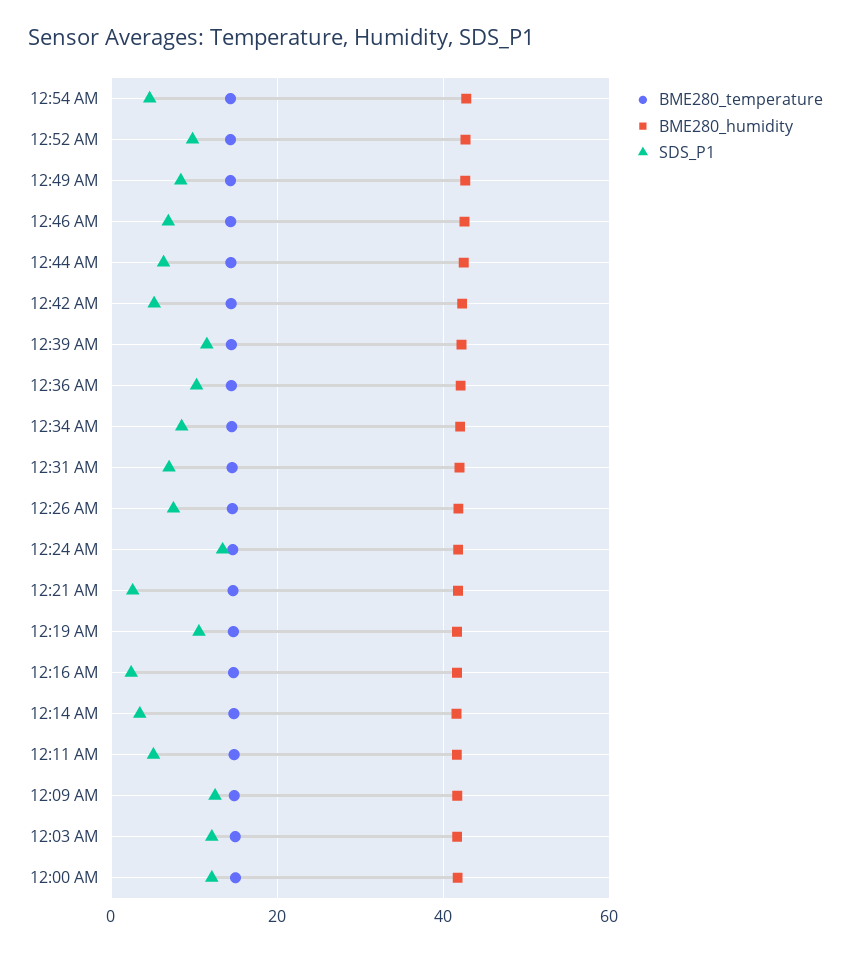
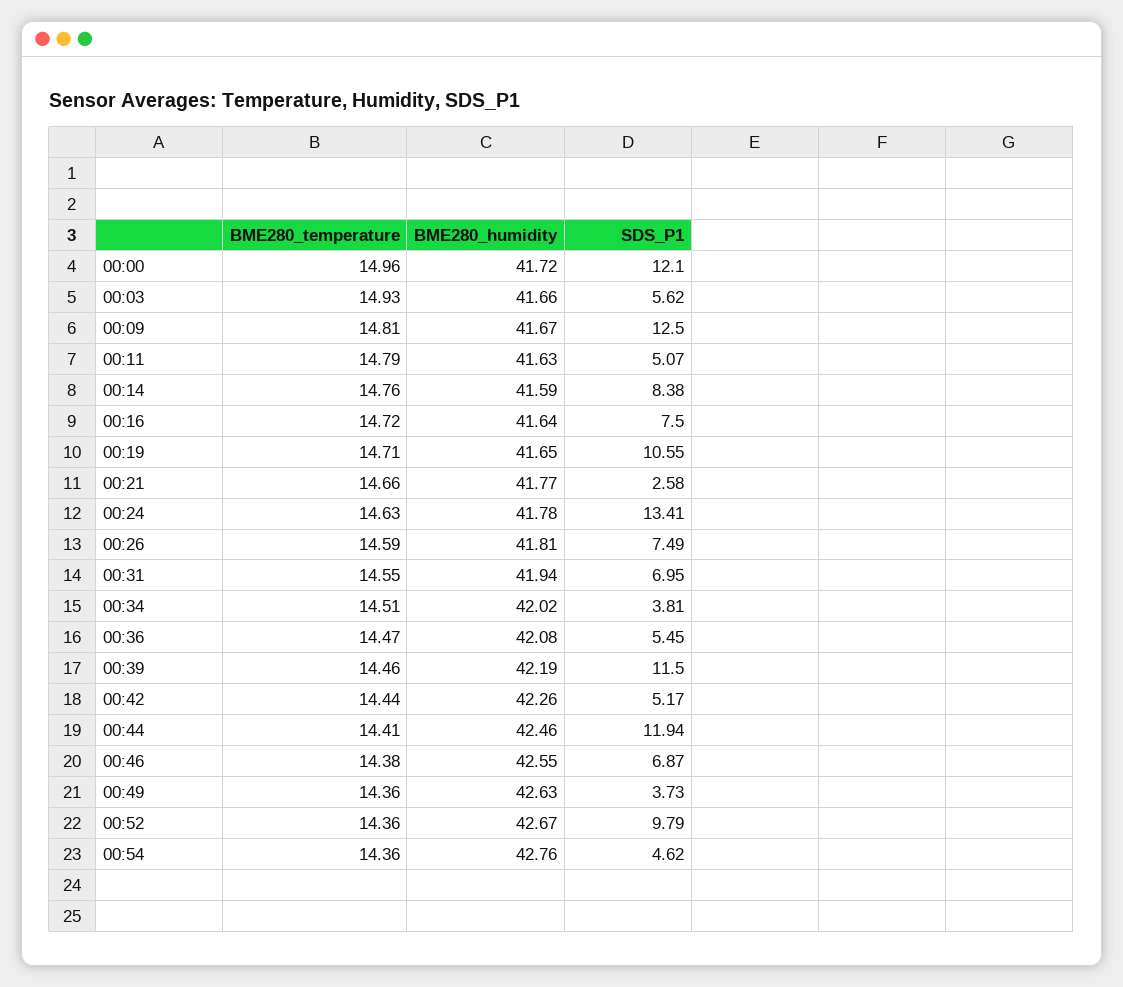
  {
    "BME280_temperature": {
      "12:54 AM": 14.36,
      "12:52 AM": 14.36,
      "12:49 AM": 14.36,
      "12:46 AM": 14.38,
      "12:44 AM": 14.41,
      "12:42 AM": 14.44,
      "12:39 AM": 14.46,
      "12:36 AM": 14.47,
      "12:34 AM": 14.51,
      "12:31 AM": 14.55,
      "12:26 AM": 14.59,
      "12:24 AM": 14.63,
      "12:21 AM": 14.66,
      "12:19 AM": 14.71,
      "12:16 AM": 14.72,
      "12:14 AM": 14.76,
      "12:11 AM": 14.79,
      "12:09 AM": 14.81,
      "12:03 AM": 14.93,
      "12:00 AM": 14.96
    },
    "BME280_humidity": {
      "12:54 AM": 42.76,
      "12:52 AM": 42.67,
      "12:49 AM": 42.63,
      "12:46 AM": 42.55,
      "12:44 AM": 42.46,
      "12:42 AM": 42.26,
      "12:39 AM": 42.19,
      "12:36 AM": 42.08,
      "12:34 AM": 42.02,
      "12:31 AM": 41.94,
      "12:26 AM": 41.81,
      "12:24 AM": 41.78,
      "12:21 AM": 41.77,
      "12:19 AM": 41.65,
      "12:16 AM": 41.64,
      "12:14 AM": 41.59,
      "12:11 AM": 41.63,
      "12:09 AM": 41.67,
      "12:03 AM": 41.66,
      "12:00 AM": 41.72
    },
    "SDS_P1": {
      "12:54 AM": 4.62,
      "12:52 AM": 9.79,
-     "12:49 AM": 8,
+     "12:49 AM": 3.73,
      "12:46 AM": 6.87,
-     "12:44 AM": 6,
+     "12:44 AM": 11.94,
      "12:42 AM": 5.17,
      "12:39 AM": 11.5,
-     "12:36 AM": 10,
+     "12:36 AM": 5.45,
-     "12:34 AM": 8,
+     "12:34 AM": 3.81,
      "12:31 AM": 6.95,
      "12:26 AM": 7.49,
      "12:24 AM": 13.41,
      "12:21 AM": 2.58,
      "12:19 AM": 10.55,
-     "12:16 AM": 2,
+     "12:16 AM": 7.5,
-     "12:14 AM": 4,
+     "12:14 AM": 8.38,
      "12:11 AM": 5.07,
      "12:09 AM": 12.5,
-     "12:03 AM": 12,
+     "12:03 AM": 5.62,
      "12:00 AM": 12.1
    }
  }

